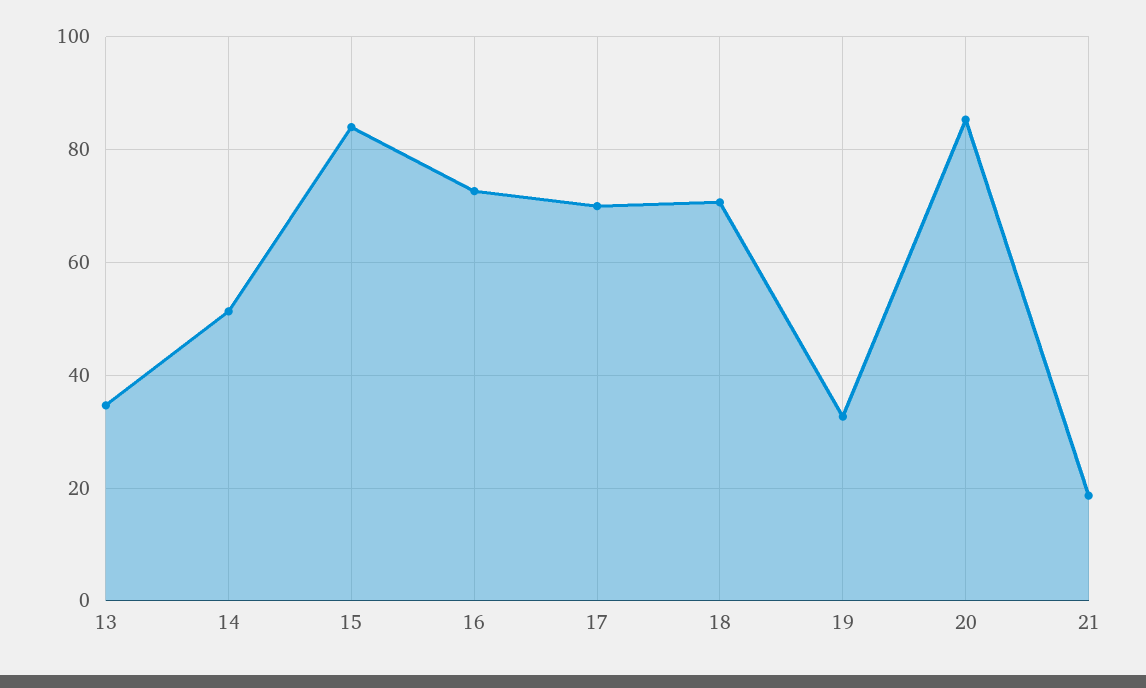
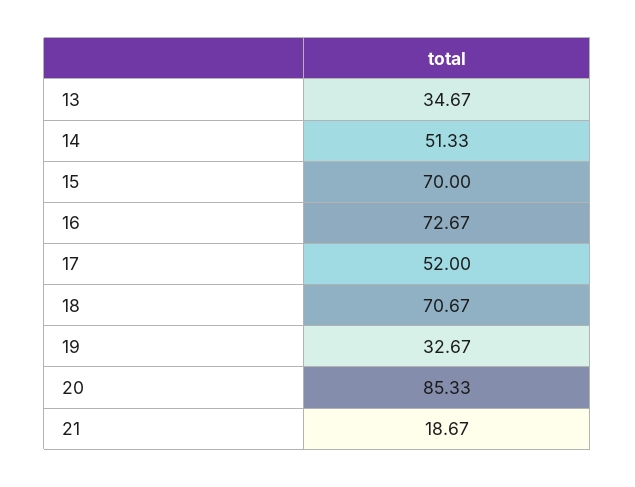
  {
    "13": 34.67,
    "14": 51.33,
-   "15": 84,
+   "15": 70,
    "16": 72.67,
-   "17": 70,
+   "17": 52,
    "18": 70.67,
    "19": 32.67,
    "20": 85.33,
    "21": 18.67
  }

